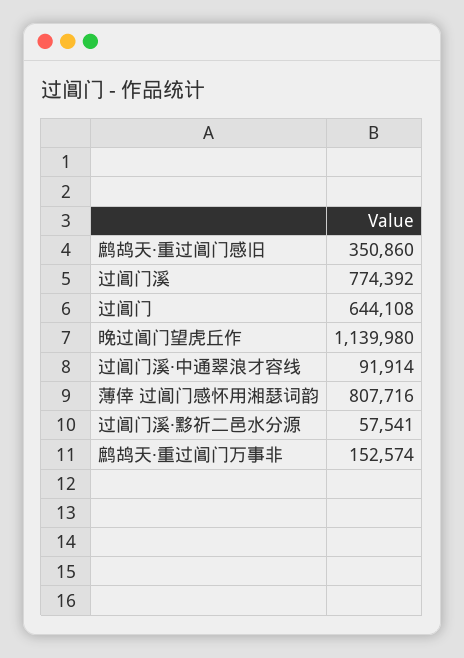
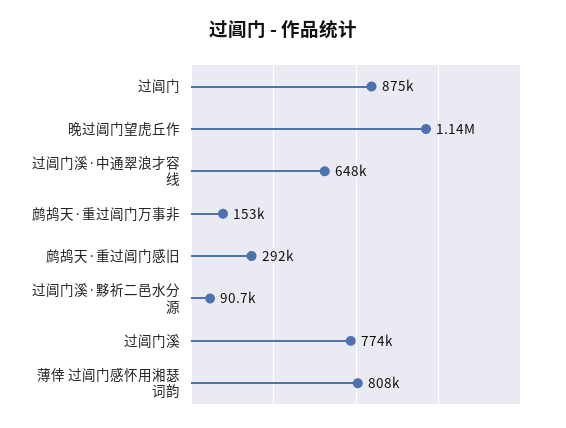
  {
-   "鹧鸪天·重过阊门感旧": 350860,
+   "鹧鸪天·重过阊门感旧": 292000,
    "过阊门溪": 774392,
-   "过阊门": 644108,
+   "过阊门": 875000,
    "晚过阊门望虎丘作": 1139980,
-   "过阊门溪·中通翠浪才容线": 91914,
+   "过阊门溪·中通翠浪才容线": 648000,
    "薄倖 过阊门感怀用湘瑟词韵": 807716,
-   "过阊门溪·黟祈二邑水分源": 57541,
+   "过阊门溪·黟祈二邑水分源": 90700,
    "鹧鸪天·重过阊门万事非": 152574
  }

